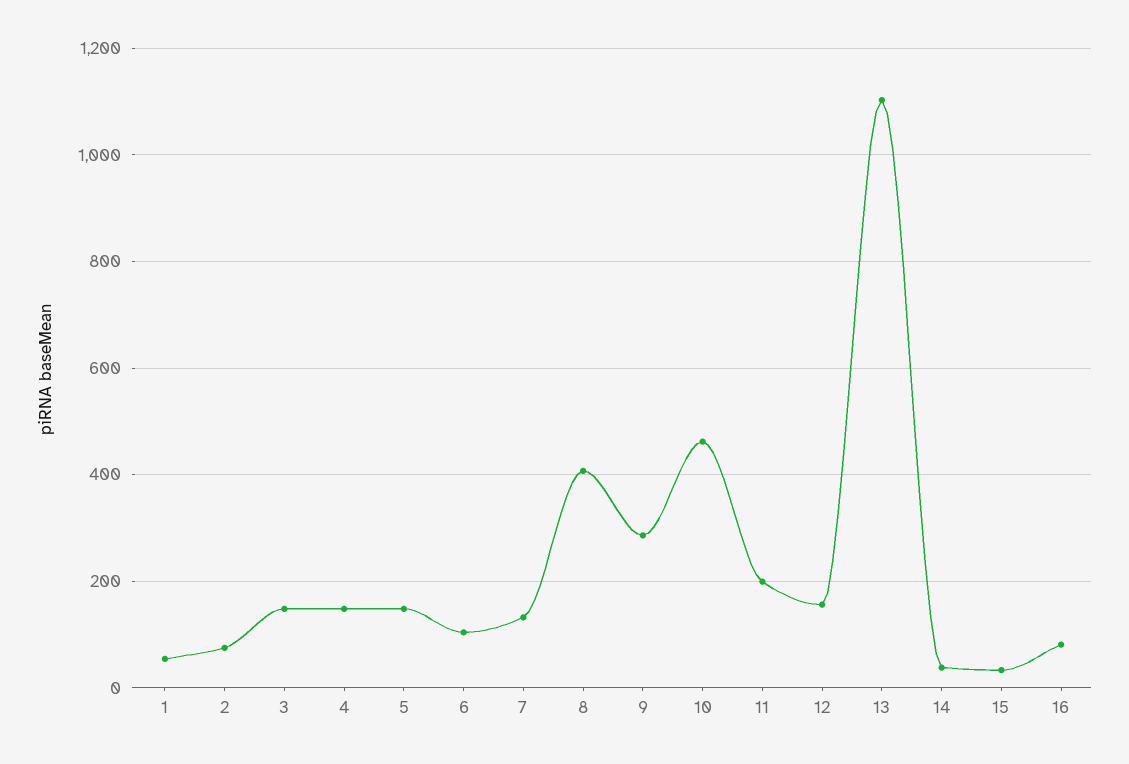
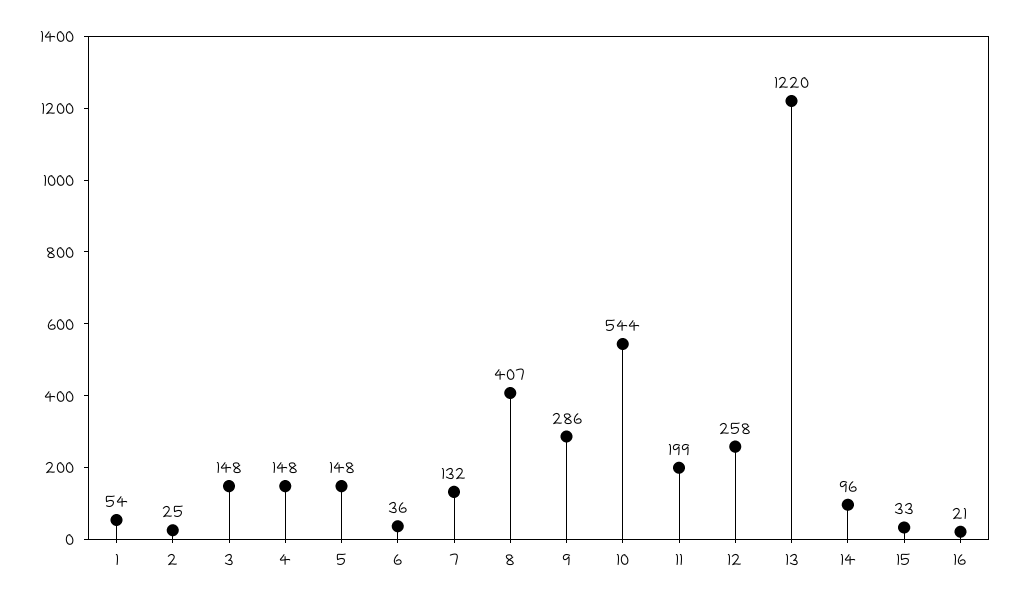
  {
    "1": 54,
-   "2": 80,
+   "2": 25,
    "3": 148,
    "4": 148,
    "5": 148,
-   "6": 100,
+   "6": 36,
    "7": 132,
    "8": 407,
    "9": 286,
-   "10": 460,
+   "10": 544,
    "11": 199,
-   "12": 160,
+   "12": 258,
-   "13": 1100,
+   "13": 1220,
-   "14": 40,
+   "14": 96,
    "15": 33,
-   "16": 80
+   "16": 21
  }

